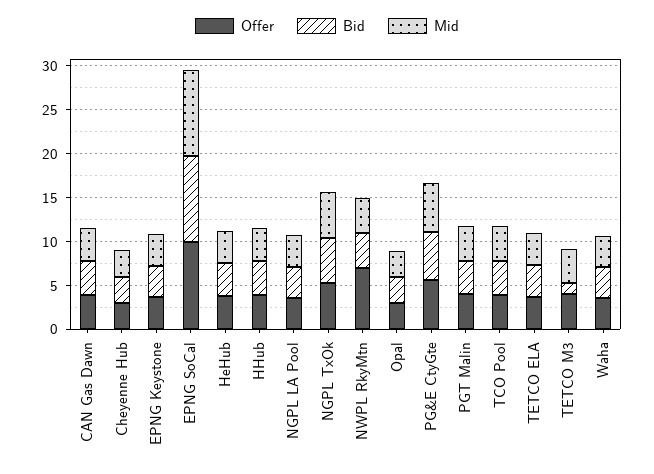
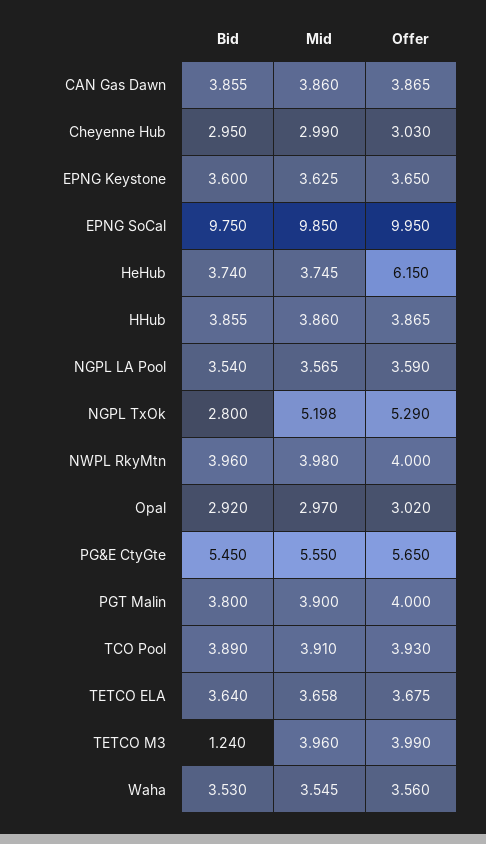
  {
    "Offer": {
      "CAN Gas Dawn": 3.865,
      "Cheyenne Hub": 3.03,
      "EPNG Keystone": 3.65,
      "EPNG SoCal": 9.95,
-     "HeHub": 4,
+     "HeHub": 6.15,
      "HHub": 3.865,
      "NGPL LA Pool": 3.59,
      "NGPL TxOk": 5.29,
-     "NWPL RkyMtn": 7,
+     "NWPL RkyMtn": 4,
      "Opal": 3.02,
      "PG&E CtyGte": 5.65,
      "PGT Malin": 4,
      "TCO Pool": 3.93,
      "TETCO ELA": 3.675,
      "TETCO M3": 3.99,
      "Waha": 3.56
    },
    "Bid": {
      "CAN Gas Dawn": 3.855,
      "Cheyenne Hub": 2.95,
      "EPNG Keystone": 3.6,
      "EPNG SoCal": 9.75,
      "HeHub": 3.74,
      "HHub": 3.855,
      "NGPL LA Pool": 3.54,
-     "NGPL TxOk": 5,
+     "NGPL TxOk": 2.8,
      "NWPL RkyMtn": 3.96,
      "Opal": 2.92,
      "PG&E CtyGte": 5.45,
      "PGT Malin": 3.8,
      "TCO Pool": 3.89,
      "TETCO ELA": 3.64,
      "TETCO M3": 1.24,
      "Waha": 3.53
    },
    "Mid": {
      "CAN Gas Dawn": 3.86,
      "Cheyenne Hub": 2.99,
      "EPNG Keystone": 3.625,
      "EPNG SoCal": 9.85,
      "HeHub": 3.745,
      "HHub": 3.86,
      "NGPL LA Pool": 3.565,
      "NGPL TxOk": 5.198,
      "NWPL RkyMtn": 3.98,
      "Opal": 2.97,
      "PG&E CtyGte": 5.55,
      "PGT Malin": 3.9,
      "TCO Pool": 3.91,
      "TETCO ELA": 3.658,
      "TETCO M3": 3.96,
      "Waha": 3.545
    }
  }

